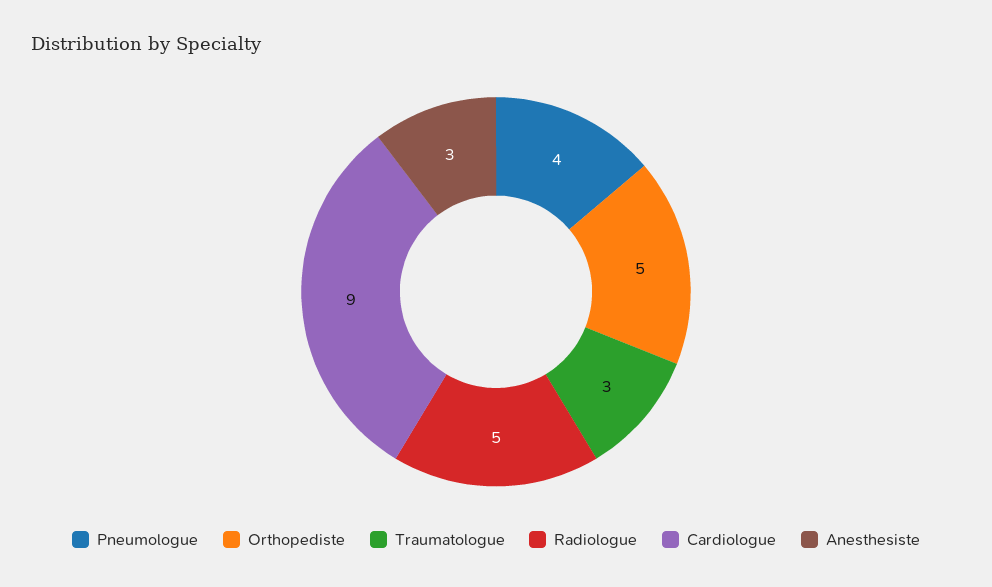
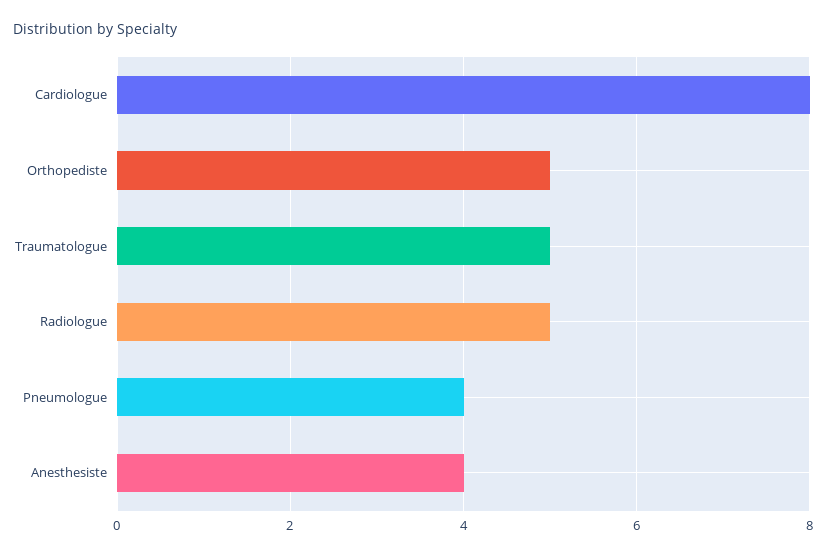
  {
    "Pneumologue": 4,
    "Orthopediste": 5,
-   "Traumatologue": 3,
+   "Traumatologue": 5,
    "Radiologue": 5,
-   "Cardiologue": 9,
+   "Cardiologue": 8,
-   "Anesthesiste": 3
+   "Anesthesiste": 4
  }

